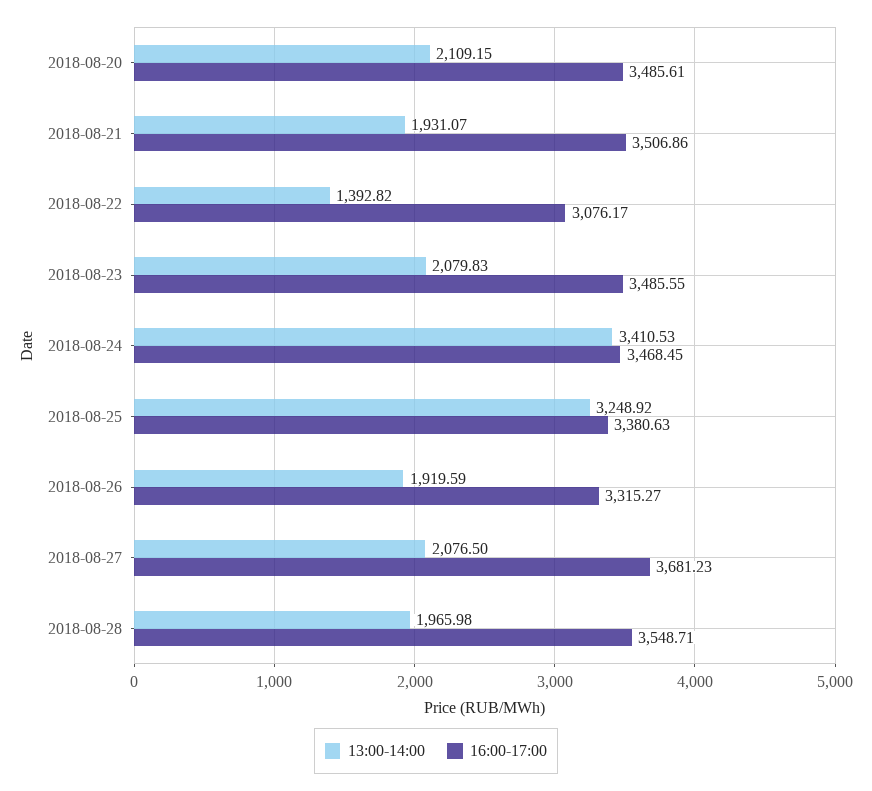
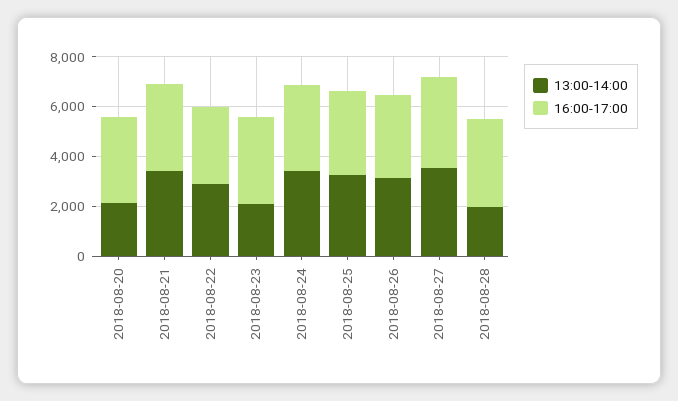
  {
    "13:00-14:00": {
      "2018-08-20": 2109.15,
-     "2018-08-21": 1931.07,
+     "2018-08-21": 3500,
-     "2018-08-22": 1392.82,
+     "2018-08-22": 3000,
      "2018-08-23": 2079.83,
      "2018-08-24": 3410.53,
      "2018-08-25": 3248.92,
-     "2018-08-26": 1919.59,
+     "2018-08-26": 3000,
-     "2018-08-27": 2076.5,
+     "2018-08-27": 3500,
      "2018-08-28": 1965.98
    },
    "16:00-17:00": {
      "2018-08-20": 3485.61,
      "2018-08-21": 3506.86,
      "2018-08-22": 3076.17,
      "2018-08-23": 3485.55,
      "2018-08-24": 3468.45,
      "2018-08-25": 3380.63,
      "2018-08-26": 3315.27,
      "2018-08-27": 3681.23,
      "2018-08-28": 3548.71
    }
  }

